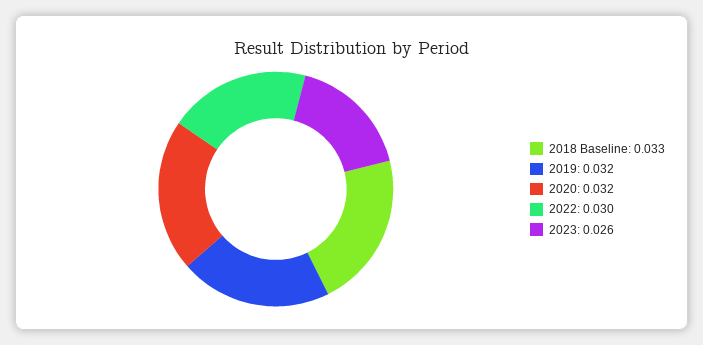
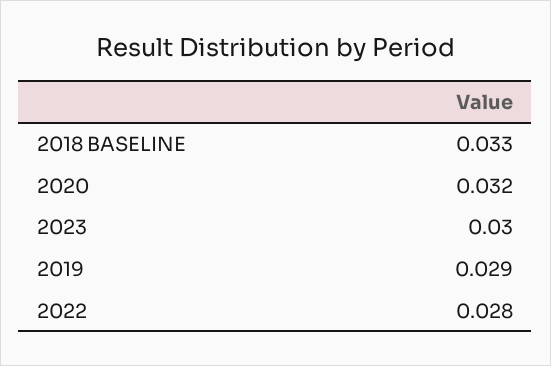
  {
    "2018 Baseline": 0.033,
-   "2019": 0.032,
+   "2019": 0.029,
    "2020": 0.032,
-   "2022": 0.03,
+   "2022": 0.028,
-   "2023": 0.026
+   "2023": 0.03
  }

